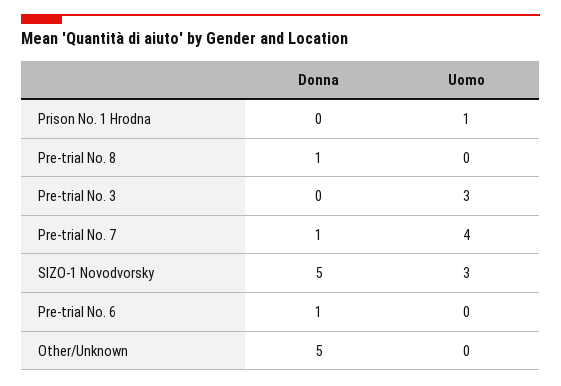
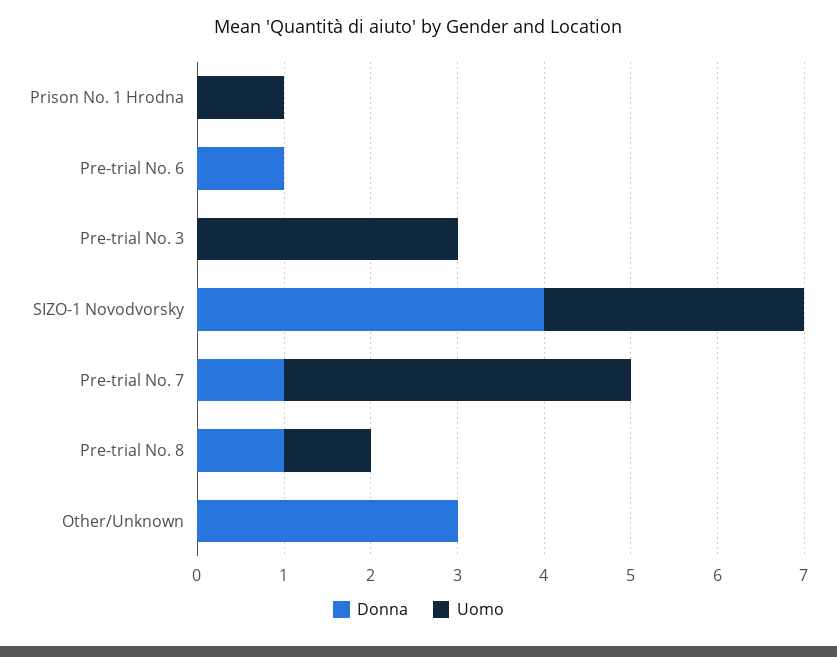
  {
    "Donna": {
      "Prison No. 1 Hrodna": 0,
      "Pre-trial No. 8": 1,
      "Pre-trial No. 3": 0,
      "Pre-trial No. 7": 1,
-     "SIZO-1 Novodvorsky": 5,
+     "SIZO-1 Novodvorsky": 4,
      "Pre-trial No. 6": 1,
-     "Other/Unknown": 5
+     "Other/Unknown": 3
    },
    "Uomo": {
      "Prison No. 1 Hrodna": 1,
-     "Pre-trial No. 8": 0,
+     "Pre-trial No. 8": 1,
      "Pre-trial No. 3": 3,
      "Pre-trial No. 7": 4,
      "SIZO-1 Novodvorsky": 3,
      "Pre-trial No. 6": 0,
      "Other/Unknown": 0
    }
  }

